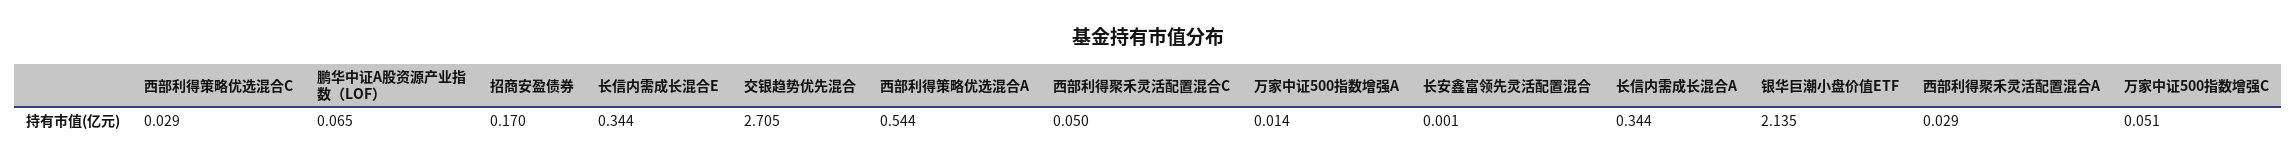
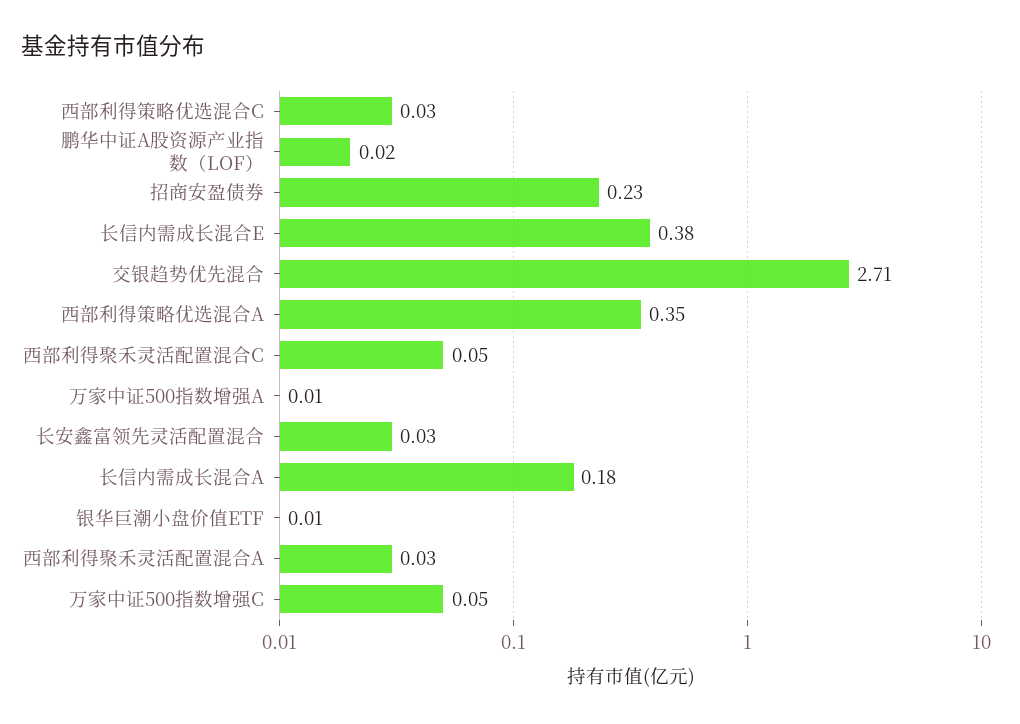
  {
    "西部利得策略优选混合C": 0.029,
-   "鹏华中证A股资源产业指数（LOF）": 0.065,
+   "鹏华中证A股资源产业指数（LOF）": 0.02,
-   "招商安盈债券": 0.17,
+   "招商安盈债券": 0.23,
-   "长信内需成长混合E": 0.344,
+   "长信内需成长混合E": 0.38,
    "交银趋势优先混合": 2.705,
-   "西部利得策略优选混合A": 0.544,
+   "西部利得策略优选混合A": 0.35,
    "西部利得聚禾灵活配置混合C": 0.05,
    "万家中证500指数增强A": 0.014,
-   "长安鑫富领先灵活配置混合": 0.001,
+   "长安鑫富领先灵活配置混合": 0.03,
-   "长信内需成长混合A": 0.344,
+   "长信内需成长混合A": 0.18,
-   "银华巨潮小盘价值ETF": 2.135,
+   "银华巨潮小盘价值ETF": 0.01,
    "西部利得聚禾灵活配置混合A": 0.029,
    "万家中证500指数增强C": 0.051
  }

